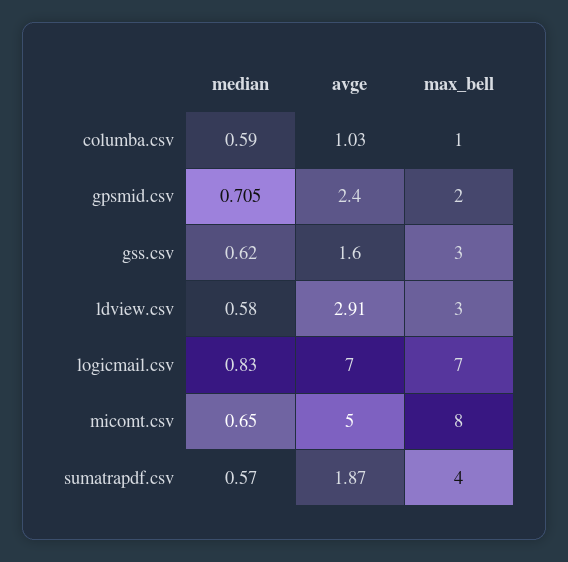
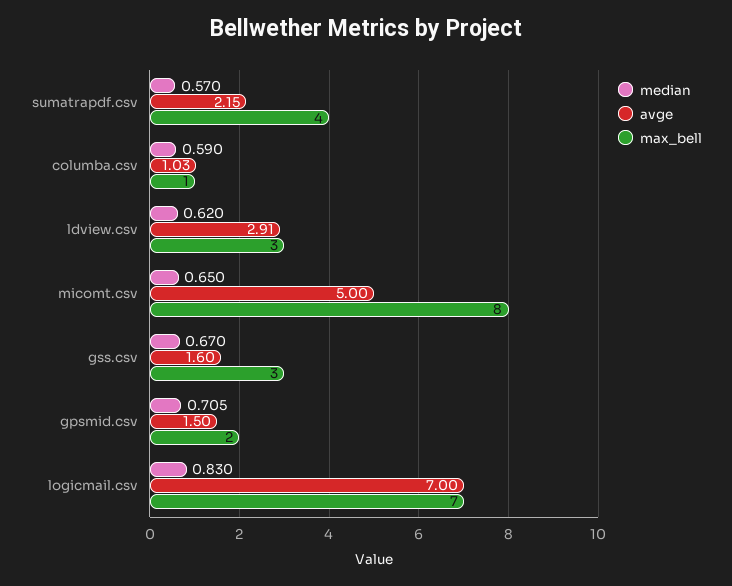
  {
    "median": {
      "columba.csv": 0.59,
      "gpsmid.csv": 0.705,
-     "gss.csv": 0.62,
+     "gss.csv": 0.67,
-     "ldview.csv": 0.58,
+     "ldview.csv": 0.62,
      "logicmail.csv": 0.83,
      "micomt.csv": 0.65,
      "sumatrapdf.csv": 0.57
    },
    "avge": {
      "columba.csv": 1.03,
-     "gpsmid.csv": 2.4,
+     "gpsmid.csv": 1.5,
      "gss.csv": 1.6,
      "ldview.csv": 2.91,
      "logicmail.csv": 7,
      "micomt.csv": 5,
-     "sumatrapdf.csv": 1.87
+     "sumatrapdf.csv": 2.15
    },
    "max_bell": {
      "columba.csv": 1,
      "gpsmid.csv": 2,
      "gss.csv": 3,
      "ldview.csv": 3,
      "logicmail.csv": 7,
      "micomt.csv": 8,
      "sumatrapdf.csv": 4
    }
  }

